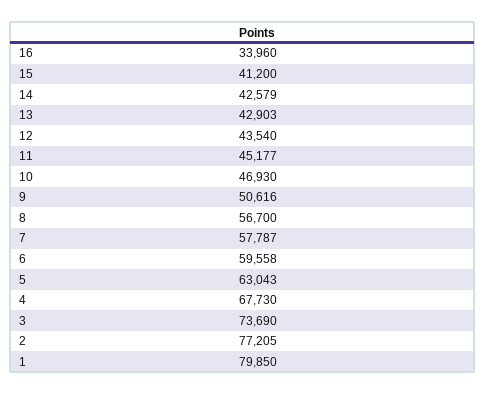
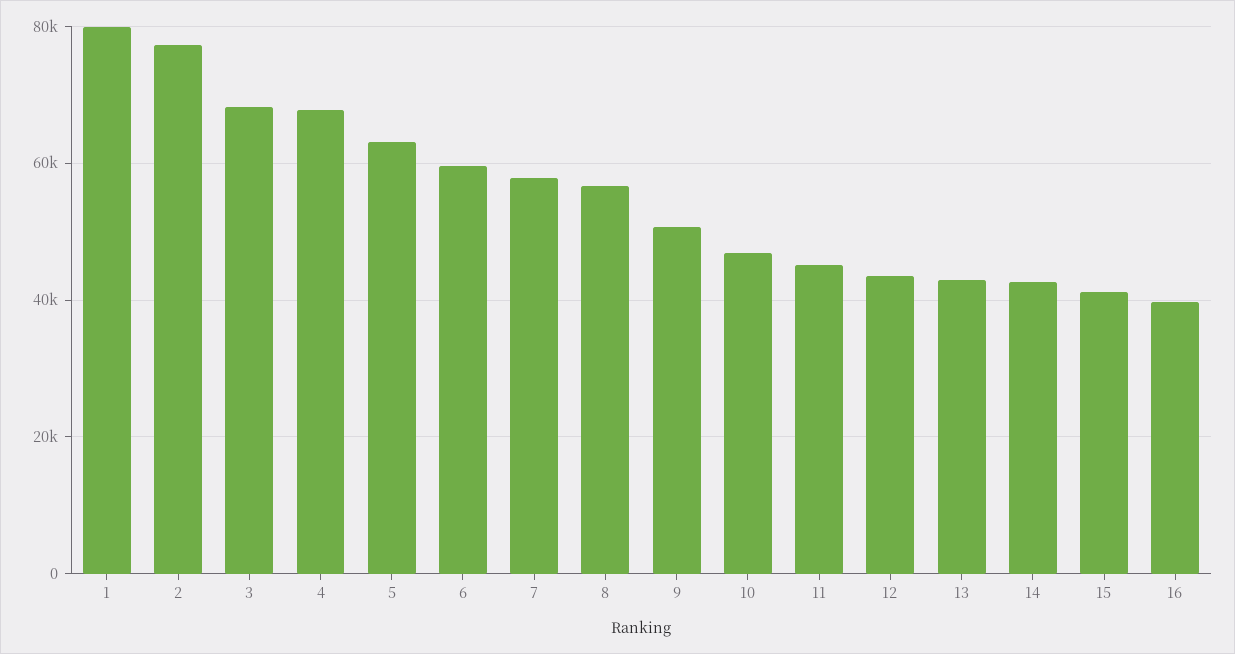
  {
-   "16": 33960,
+   "16": 40000,
    "15": 41200,
    "14": 42579,
    "13": 42903,
    "12": 43540,
    "11": 45177,
    "10": 46930,
    "9": 50616,
    "8": 56700,
    "7": 57787,
    "6": 59558,
    "5": 63043,
    "4": 67730,
-   "3": 73690,
+   "3": 68000,
    "2": 77205,
    "1": 79850
  }

